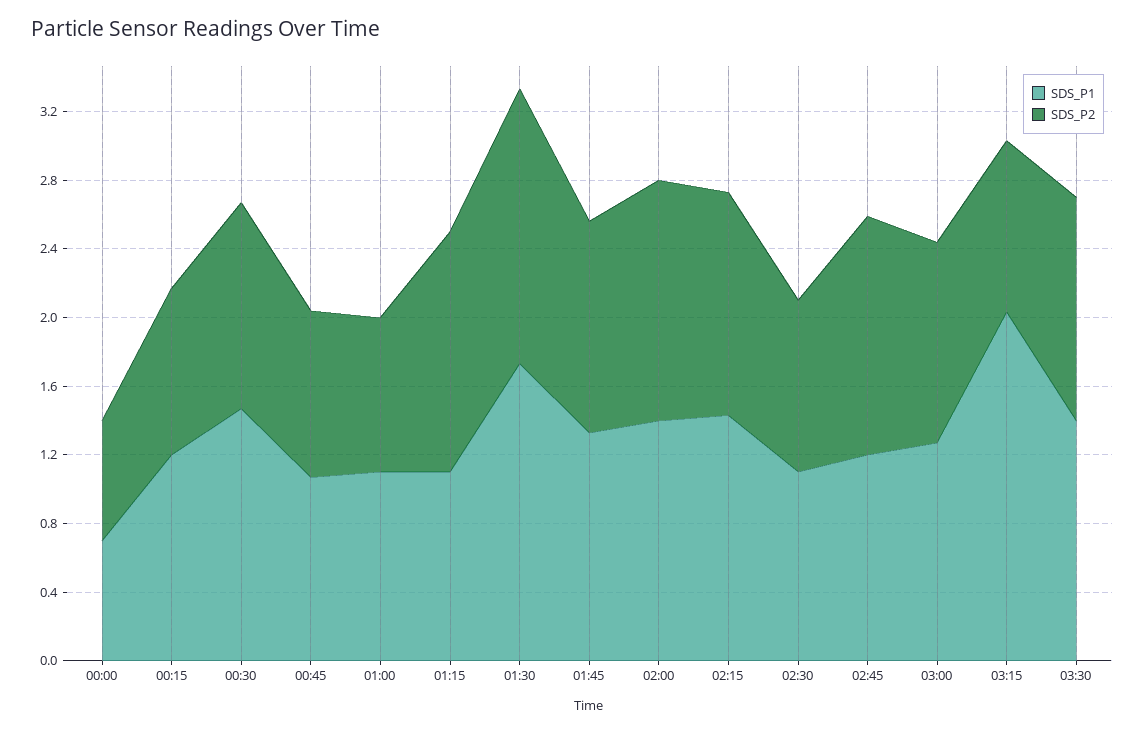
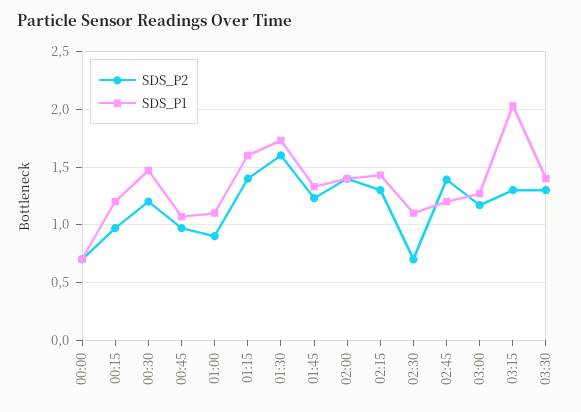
  {
    "SDS_P1": {
      "00:00": 0.7,
      "00:15": 1.2,
      "00:30": 1.5,
      "00:45": 1.1,
      "01:00": 1.1,
-     "01:15": 1.1,
+     "01:15": 1.6,
      "01:30": 1.7,
      "01:45": 1.3,
      "02:00": 1.4,
      "02:15": 1.4,
      "02:30": 1.1,
      "02:45": 1.2,
      "03:00": 1.3,
      "03:15": 2,
      "03:30": 1.4
    },
    "SDS_P2": {
      "00:00": 0.7,
      "00:15": 1,
      "00:30": 1.2,
      "00:45": 1,
      "01:00": 0.9,
      "01:15": 1.4,
      "01:30": 1.6,
      "01:45": 1.2,
      "02:00": 1.4,
      "02:15": 1.3,
-     "02:30": 1,
+     "02:30": 0.7,
      "02:45": 1.4,
      "03:00": 1.2,
-     "03:15": 1,
+     "03:15": 1.3,
      "03:30": 1.3
    }
  }

